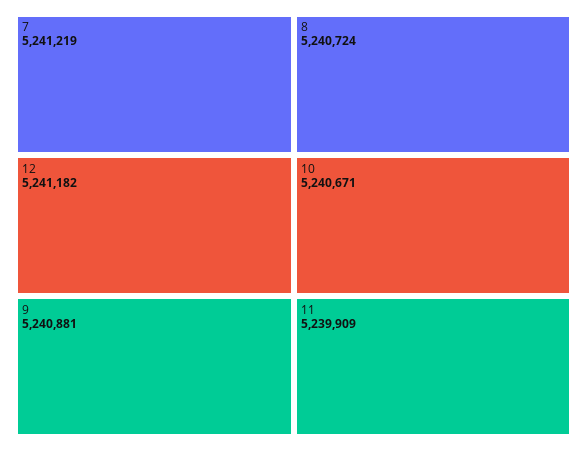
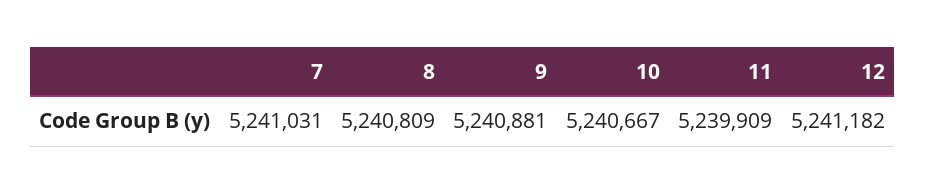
  {
-   "7": 5241219,
+   "7": 5241031,
    "12": 5241182,
    "9": 5240881,
-   "8": 5240724,
+   "8": 5240809,
-   "10": 5240671,
+   "10": 5240667,
    "11": 5239909
  }

